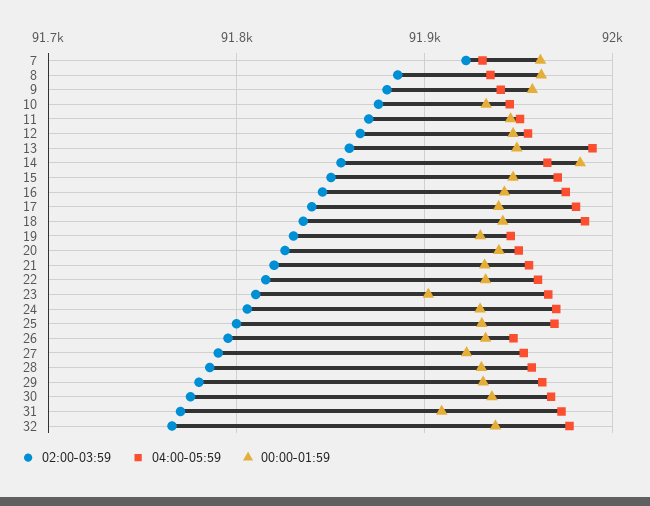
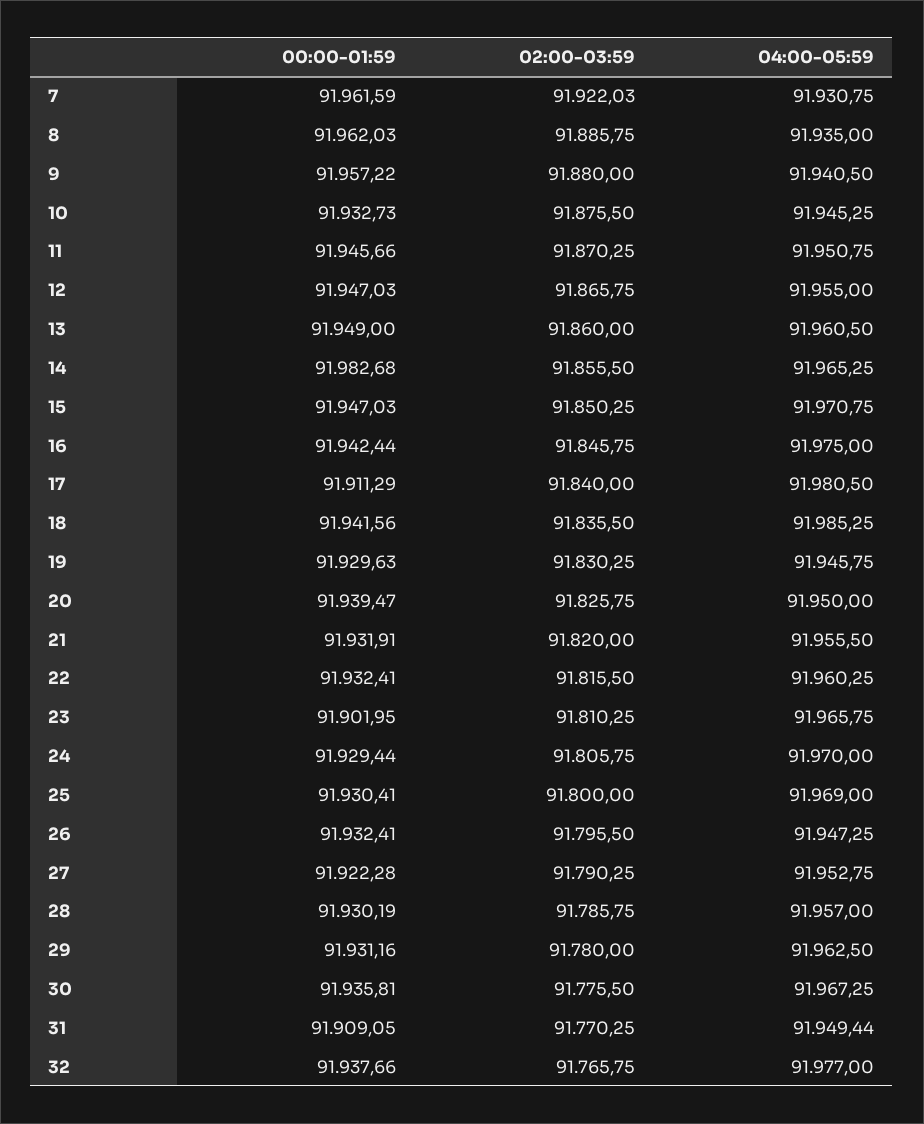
  {
    "02:00-03:59": {
      "7": 91922.03,
      "8": 91885.75,
      "9": 91880,
      "10": 91875.5,
      "11": 91870.25,
      "12": 91865.75,
      "13": 91860,
      "14": 91855.5,
      "15": 91850.25,
      "16": 91845.75,
      "17": 91840,
      "18": 91835.5,
      "19": 91830.25,
      "20": 91825.75,
      "21": 91820,
      "22": 91815.5,
      "23": 91810.25,
      "24": 91805.75,
      "25": 91800,
      "26": 91795.5,
      "27": 91790.25,
      "28": 91785.75,
      "29": 91780,
      "30": 91775.5,
      "31": 91770.25,
      "32": 91765.75
    },
    "04:00-05:59": {
      "7": 91930.75,
      "8": 91935,
      "9": 91940.5,
      "10": 91945.25,
      "11": 91950.75,
      "12": 91955,
-     "13": 91990,
+     "13": 91960.5,
      "14": 91965.25,
      "15": 91970.75,
      "16": 91975,
      "17": 91980.5,
      "18": 91985.25,
      "19": 91945.75,
      "20": 91950,
      "21": 91955.5,
      "22": 91960.25,
      "23": 91965.75,
      "24": 91970,
      "25": 91969,
      "26": 91947.25,
      "27": 91952.75,
      "28": 91957,
      "29": 91962.5,
      "30": 91967.25,
-     "31": 91970,
+     "31": 91949.44,
      "32": 91977
    },
    "00:00-01:59": {
      "7": 91961.59,
      "8": 91962.03,
      "9": 91957.22,
      "10": 91932.73,
      "11": 91945.66,
      "12": 91947.03,
      "13": 91949,
      "14": 91982.68,
      "15": 91947.03,
      "16": 91942.44,
-     "17": 91940,
+     "17": 91911.29,
      "18": 91941.56,
      "19": 91929.63,
      "20": 91939.47,
      "21": 91931.91,
      "22": 91932.41,
      "23": 91901.95,
      "24": 91929.44,
      "25": 91930.41,
      "26": 91932.41,
      "27": 91922.28,
      "28": 91930.19,
      "29": 91931.16,
      "30": 91935.81,
      "31": 91909.05,
      "32": 91937.66
    }
  }

